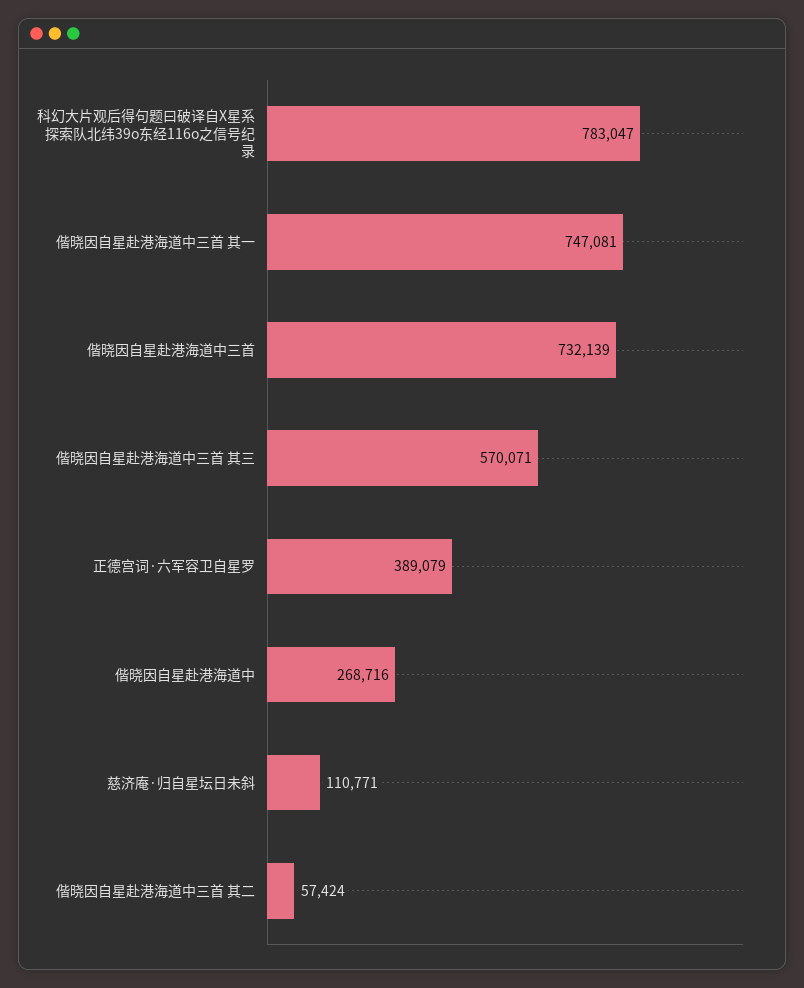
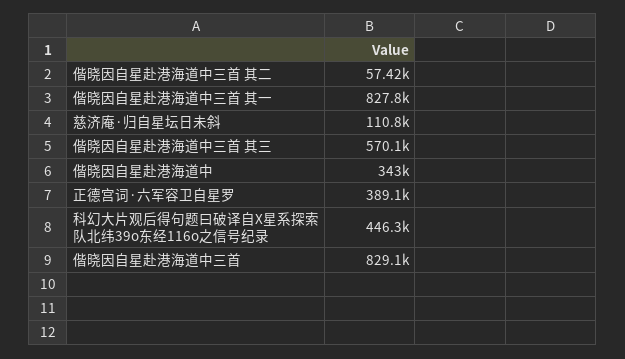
  {
-   "科幻大片观后得句题曰破译自X星系探索队北纬39o东经116o之信号纪录": 783047,
+   "科幻大片观后得句题曰破译自X星系探索队北纬39o东经116o之信号纪录": 446300,
-   "偕晓因自星赴港海道中三首 其一": 747081,
+   "偕晓因自星赴港海道中三首 其一": 827800,
-   "偕晓因自星赴港海道中三首": 732139,
+   "偕晓因自星赴港海道中三首": 829100,
    "偕晓因自星赴港海道中三首 其三": 570071,
    "正德宫词·六军容卫自星罗": 389079,
-   "偕晓因自星赴港海道中": 268716,
+   "偕晓因自星赴港海道中": 343000,
    "慈济庵·归自星坛日未斜": 110771,
    "偕晓因自星赴港海道中三首 其二": 57424
  }

